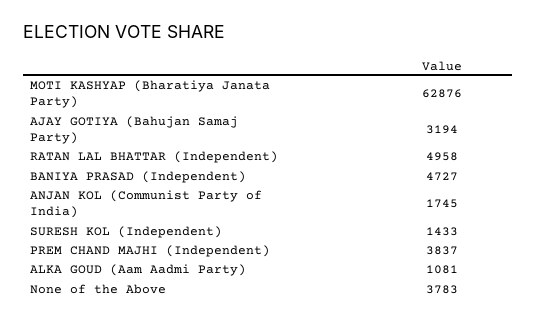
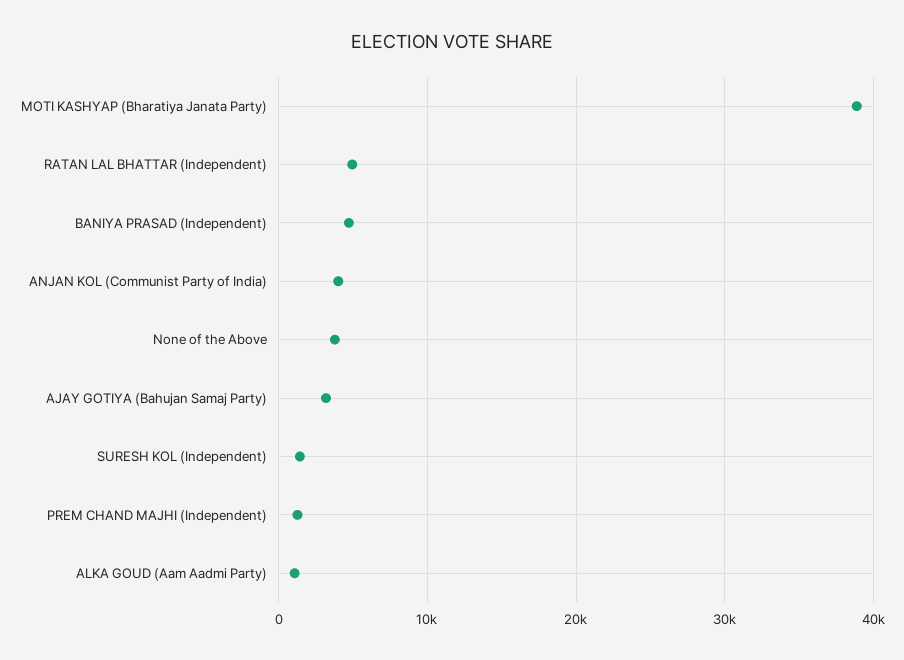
  {
-   "MOTI KASHYAP (Bharatiya Janata Party)": 62876,
+   "MOTI KASHYAP (Bharatiya Janata Party)": 39000,
    "AJAY GOTIYA (Bahujan Samaj Party)": 3194,
    "RATAN LAL BHATTAR (Independent)": 4958,
    "BANIYA PRASAD (Independent)": 4727,
-   "ANJAN KOL (Communist Party of India)": 1745,
+   "ANJAN KOL (Communist Party of India)": 4000,
    "SURESH KOL (Independent)": 1433,
-   "PREM CHAND MAJHI (Independent)": 3837,
+   "PREM CHAND MAJHI (Independent)": 1000,
    "ALKA GOUD (Aam Aadmi Party)": 1081,
    "None of the Above": 3783
  }

